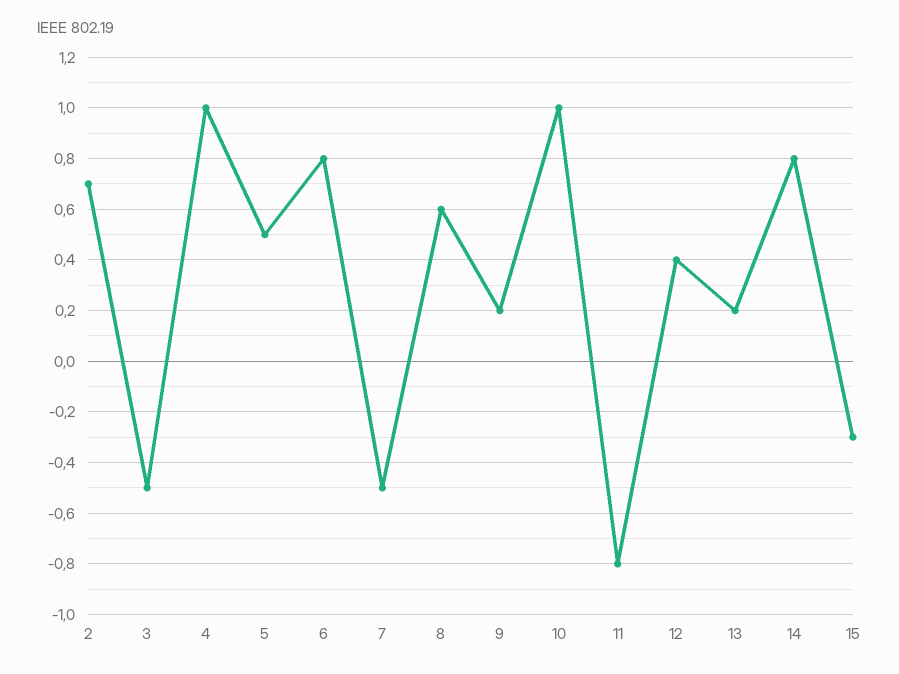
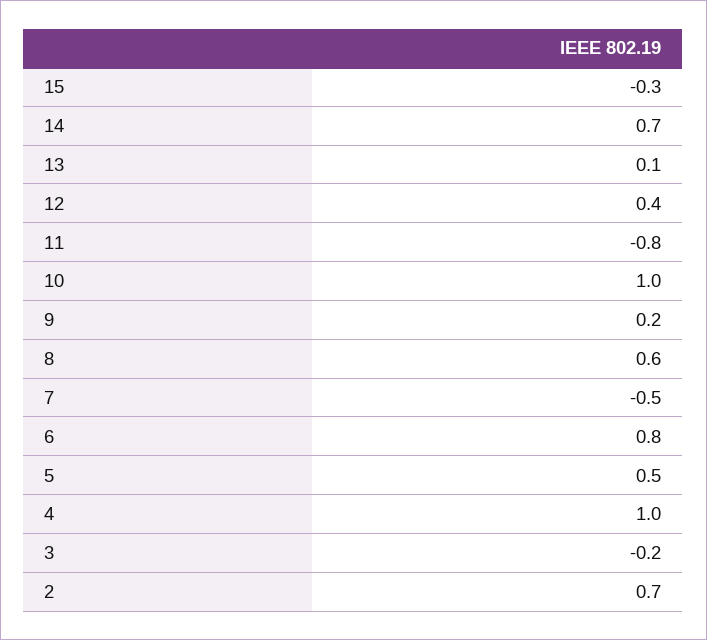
  {
    "2": 0.7,
-   "3": -0.5,
+   "3": -0.2,
    "4": 1,
    "5": 0.5,
    "6": 0.8,
    "7": -0.5,
    "8": 0.6,
    "9": 0.2,
    "10": 1,
    "11": -0.8,
    "12": 0.4,
-   "13": 0.2,
+   "13": 0.1,
-   "14": 0.8,
+   "14": 0.7,
    "15": -0.3
  }

